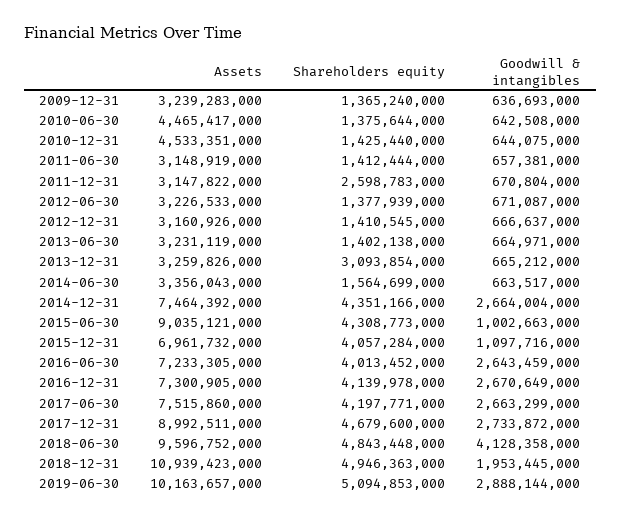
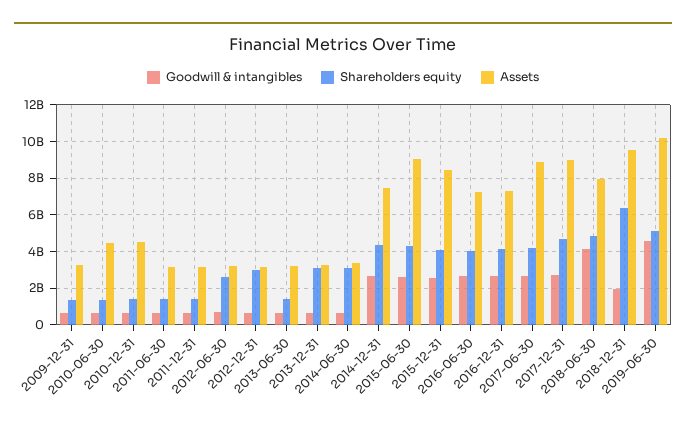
  {
    "Assets": {
      "2009-12-31": 3239283000,
      "2010-06-30": 4465417000,
      "2010-12-31": 4533351000,
      "2011-06-30": 3148919000,
      "2011-12-31": 3147822000,
      "2012-06-30": 3226533000,
      "2012-12-31": 3160926000,
      "2013-06-30": 3231119000,
      "2013-12-31": 3259826000,
      "2014-06-30": 3356043000,
      "2014-12-31": 7464392000,
      "2015-06-30": 9035121000,
-     "2015-12-31": 6961732000,
+     "2015-12-31": 8500000000,
      "2016-06-30": 7233305000,
      "2016-12-31": 7300905000,
-     "2017-06-30": 7515860000,
+     "2017-06-30": 9000000000,
      "2017-12-31": 8992511000,
-     "2018-06-30": 9596752000,
+     "2018-06-30": 8000000000,
-     "2018-12-31": 10939423000,
+     "2018-12-31": 9500000000,
      "2019-06-30": 10163657000
    },
    "Shareholders equity": {
      "2009-12-31": 1365240000,
      "2010-06-30": 1375644000,
      "2010-12-31": 1425440000,
      "2011-06-30": 1412444000,
-     "2011-12-31": 2598783000,
+     "2011-12-31": 1500000000,
-     "2012-06-30": 1377939000,
+     "2012-06-30": 2500000000,
-     "2012-12-31": 1410545000,
+     "2012-12-31": 3000000000,
      "2013-06-30": 1402138000,
      "2013-12-31": 3093854000,
-     "2014-06-30": 1564699000,
+     "2014-06-30": 3000000000,
      "2014-12-31": 4351166000,
      "2015-06-30": 4308773000,
      "2015-12-31": 4057284000,
      "2016-06-30": 4013452000,
      "2016-12-31": 4139978000,
      "2017-06-30": 4197771000,
      "2017-12-31": 4679600000,
      "2018-06-30": 4843448000,
-     "2018-12-31": 4946363000,
+     "2018-12-31": 6500000000,
      "2019-06-30": 5094853000
    },
    "Goodwill & intangibles": {
      "2009-12-31": 636693000,
      "2010-06-30": 642508000,
      "2010-12-31": 644075000,
      "2011-06-30": 657381000,
      "2011-12-31": 670804000,
      "2012-06-30": 671087000,
      "2012-12-31": 666637000,
      "2013-06-30": 664971000,
      "2013-12-31": 665212000,
      "2014-06-30": 663517000,
      "2014-12-31": 2664004000,
-     "2015-06-30": 1002663000,
+     "2015-06-30": 2500000000,
-     "2015-12-31": 1097716000,
+     "2015-12-31": 2500000000,
      "2016-06-30": 2643459000,
      "2016-12-31": 2670649000,
      "2017-06-30": 2663299000,
      "2017-12-31": 2733872000,
      "2018-06-30": 4128358000,
      "2018-12-31": 1953445000,
-     "2019-06-30": 2888144000
+     "2019-06-30": 4500000000
    }
  }

